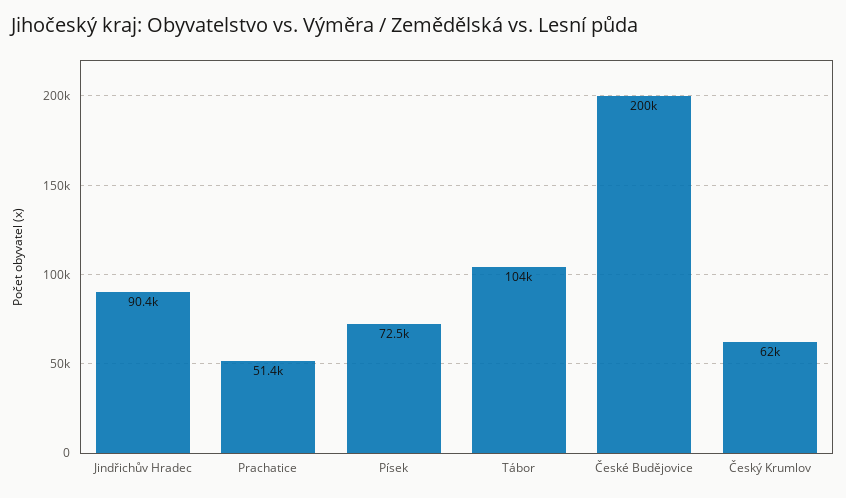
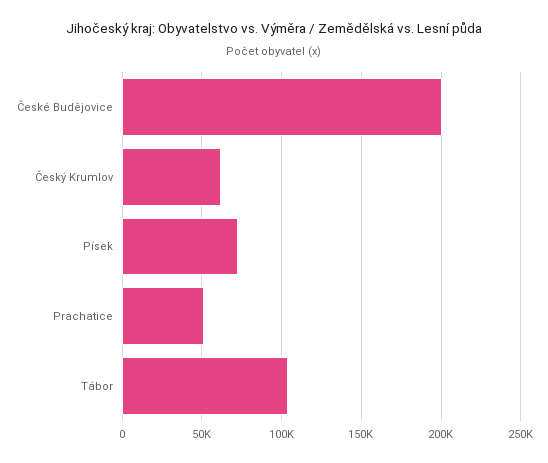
  {
-   "Jindřichův Hradec": 90400,
    "Prachatice": 51400,
    "Písek": 72500,
    "Tábor": 104000,
    "České Budějovice": 200000,
    "Český Krumlov": 62000
  }

